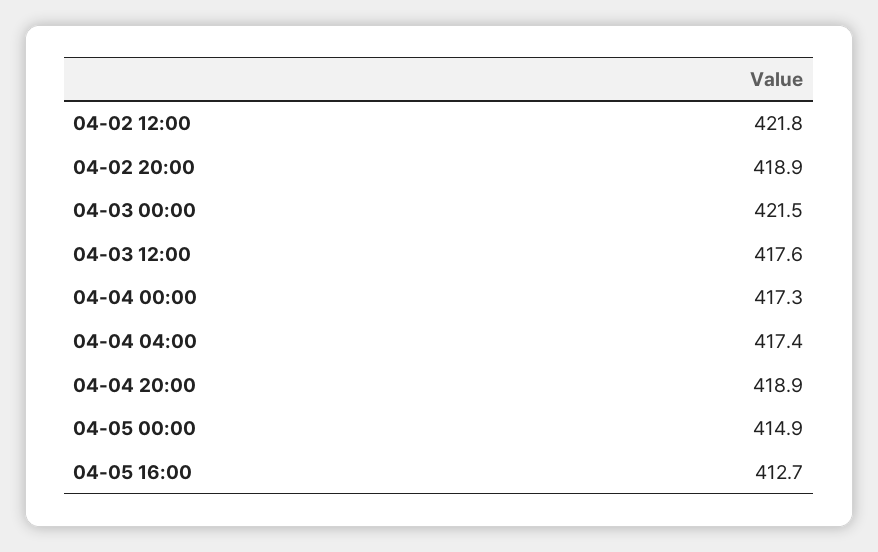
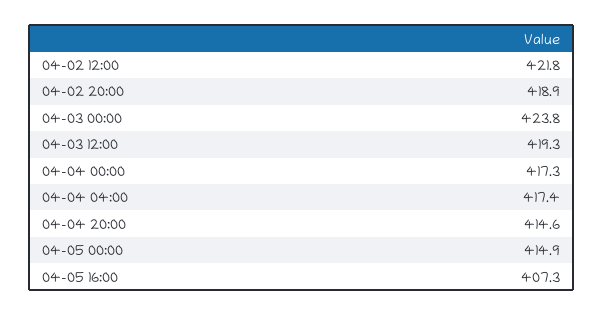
  {
    "04-02 12:00": 421.8,
    "04-02 20:00": 418.9,
-   "04-03 00:00": 421.5,
+   "04-03 00:00": 423.8,
-   "04-03 12:00": 417.6,
+   "04-03 12:00": 419.3,
    "04-04 00:00": 417.3,
    "04-04 04:00": 417.4,
-   "04-04 20:00": 418.9,
+   "04-04 20:00": 414.6,
    "04-05 00:00": 414.9,
-   "04-05 16:00": 412.7
+   "04-05 16:00": 407.3
  }

